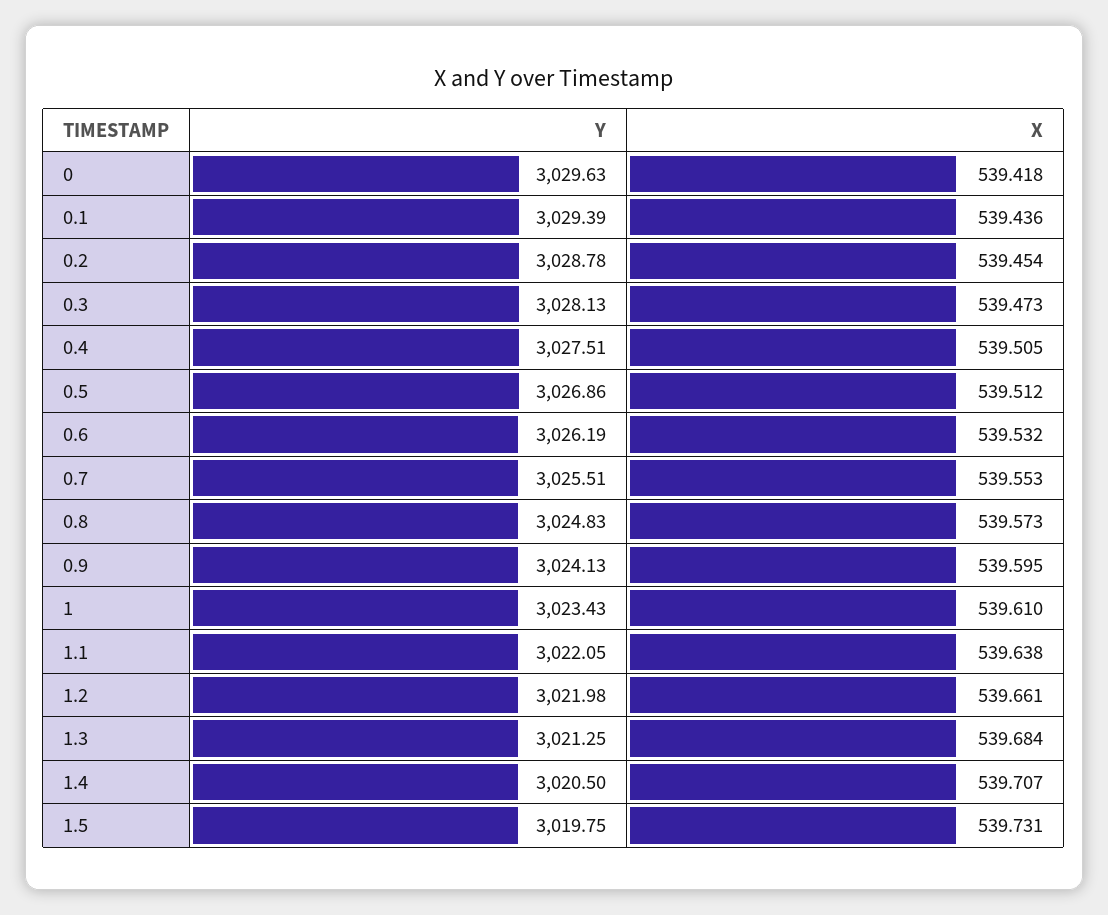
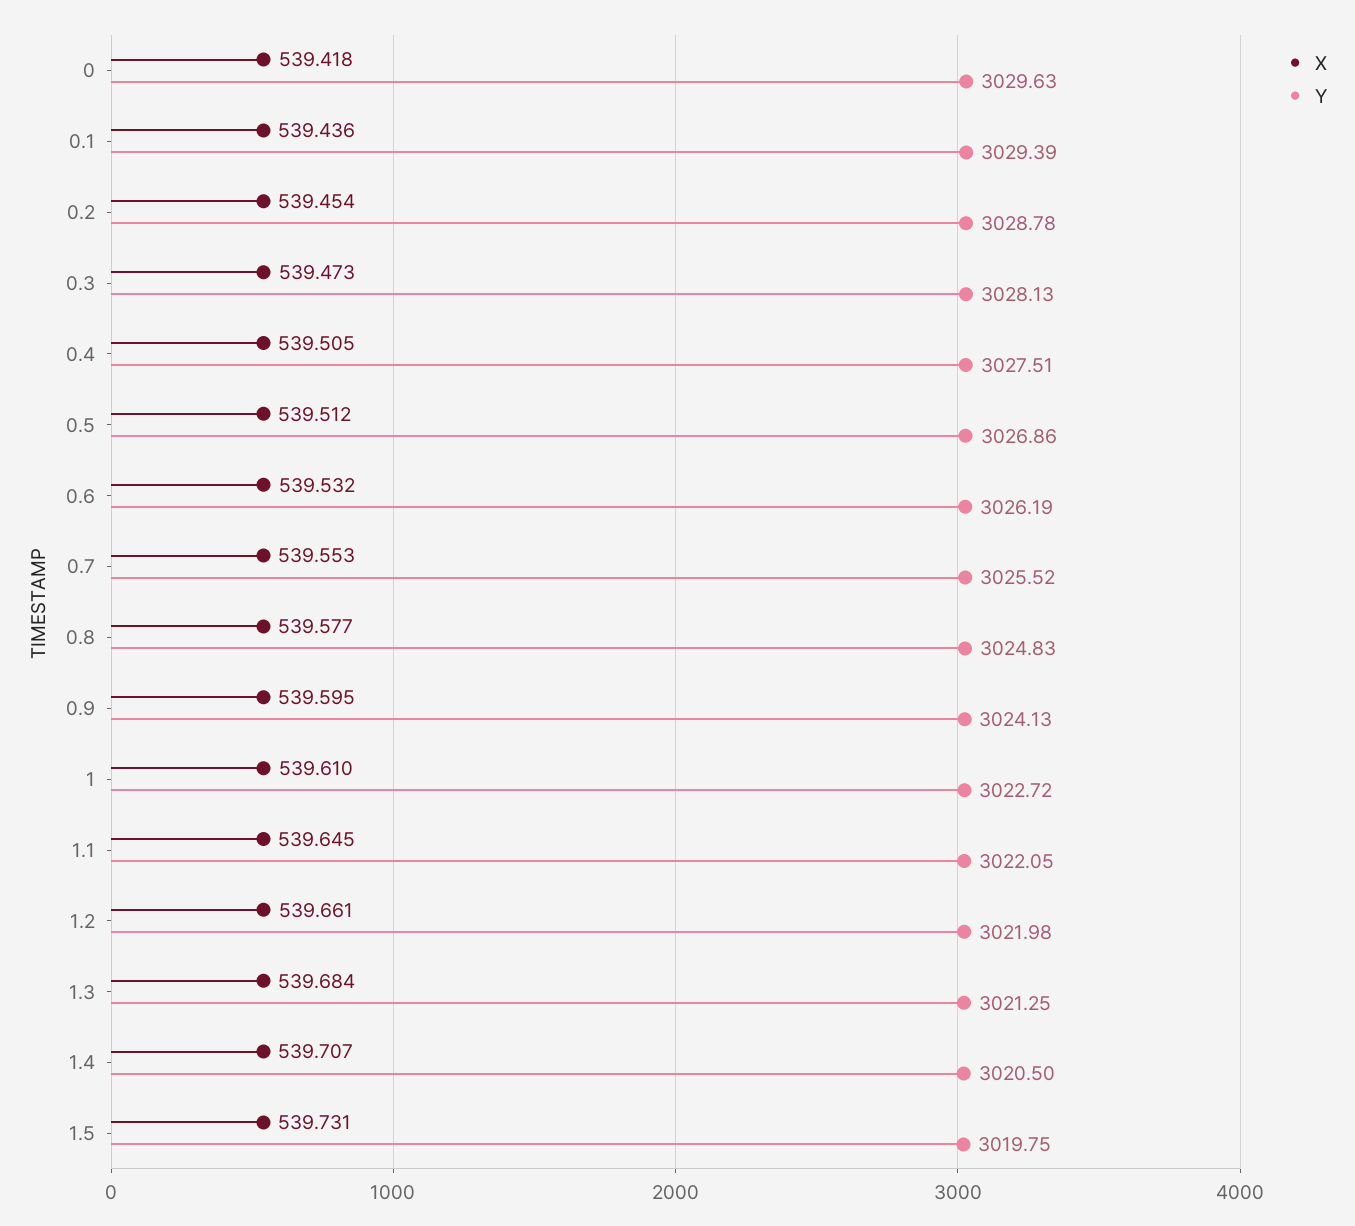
  {
    "Y": {
      "0": 3029.63,
      "0.1": 3029.39,
      "0.2": 3028.78,
      "0.3": 3028.13,
      "0.4": 3027.51,
      "0.5": 3026.86,
      "0.6": 3026.19,
-     "0.7": 3025.51,
+     "0.7": 3025.52,
      "0.8": 3024.83,
      "0.9": 3024.13,
-     "1": 3023.43,
+     "1": 3022.72,
      "1.1": 3022.05,
      "1.2": 3021.98,
      "1.3": 3021.25,
      "1.4": 3020.5,
      "1.5": 3019.75
    },
    "X": {
      "0": 539.418,
      "0.1": 539.436,
      "0.2": 539.454,
      "0.3": 539.473,
      "0.4": 539.505,
      "0.5": 539.512,
      "0.6": 539.532,
      "0.7": 539.553,
-     "0.8": 539.573,
+     "0.8": 539.577,
      "0.9": 539.595,
      "1": 539.61,
-     "1.1": 539.638,
+     "1.1": 539.645,
      "1.2": 539.661,
      "1.3": 539.684,
      "1.4": 539.707,
      "1.5": 539.731
    }
  }

